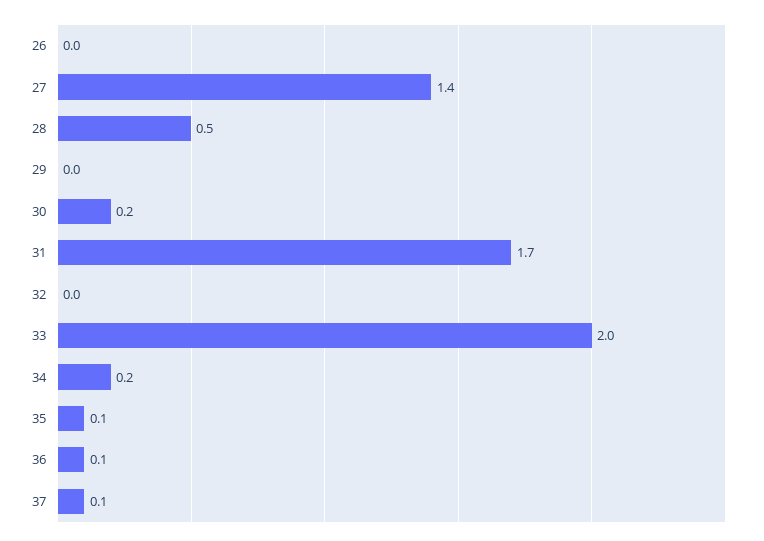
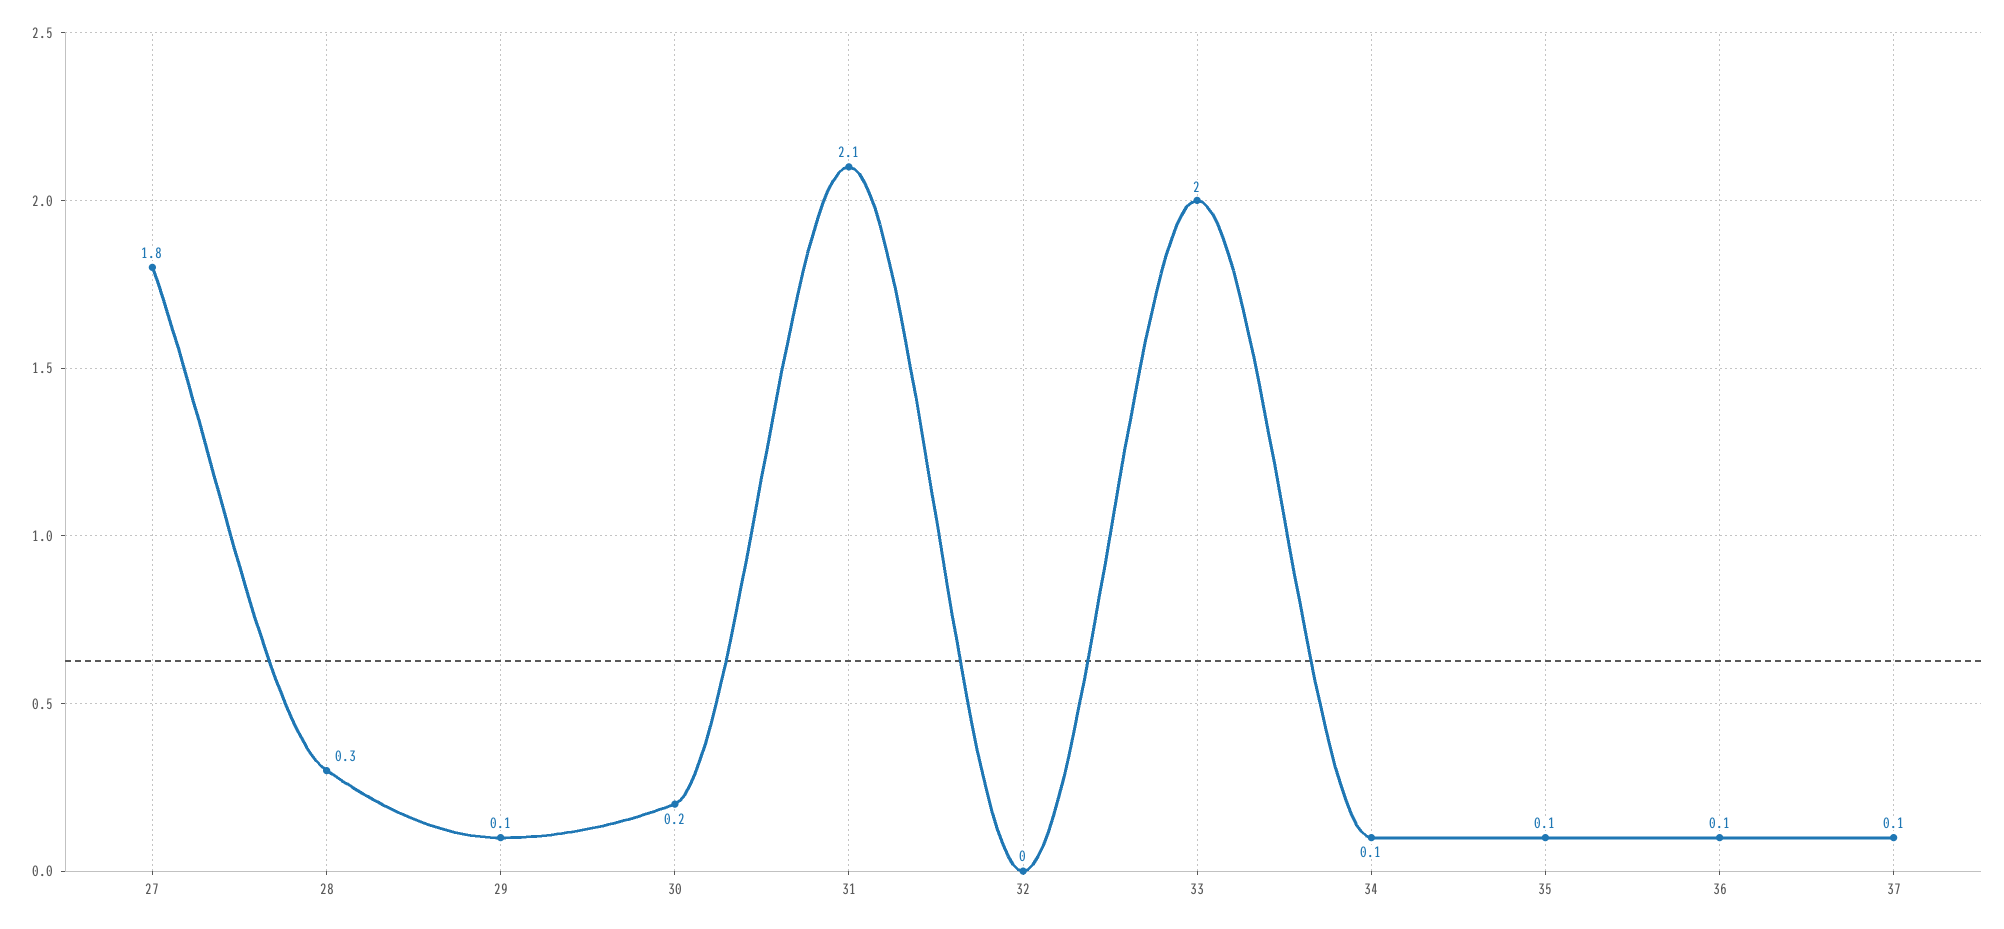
  {
-   "26": 0,
-   "27": 1.4,
+   "27": 1.8,
-   "28": 0.5,
+   "28": 0.3,
-   "29": 0,
+   "29": 0.1,
    "30": 0.2,
-   "31": 1.7,
+   "31": 2.1,
    "32": 0,
    "33": 2,
-   "34": 0.2,
+   "34": 0.1,
    "35": 0.1,
    "36": 0.1,
    "37": 0.1
  }

